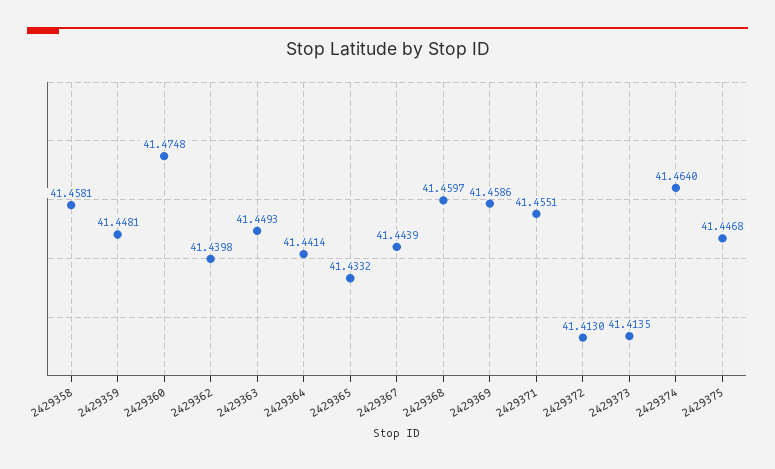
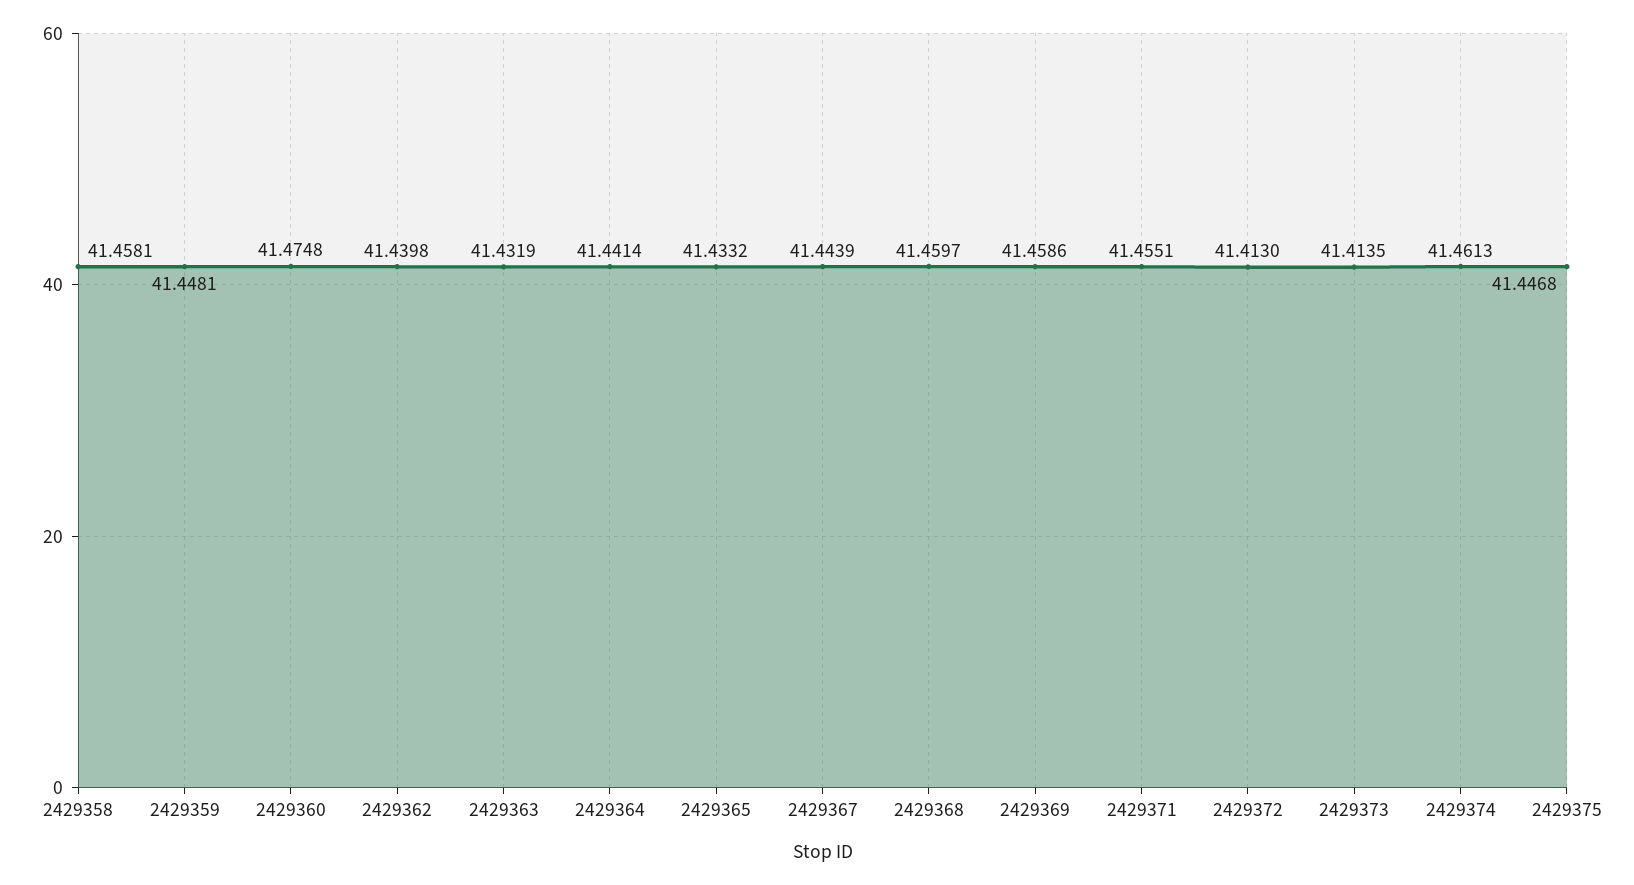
  {
    "2429358": 41.4581,
    "2429359": 41.4481,
    "2429360": 41.4748,
    "2429362": 41.4398,
-   "2429363": 41.4493,
+   "2429363": 41.4319,
    "2429364": 41.4414,
    "2429365": 41.4332,
    "2429367": 41.4439,
    "2429368": 41.4597,
    "2429369": 41.4586,
    "2429371": 41.4551,
    "2429372": 41.413,
    "2429373": 41.4135,
-   "2429374": 41.464,
+   "2429374": 41.4613,
    "2429375": 41.4468
  }

